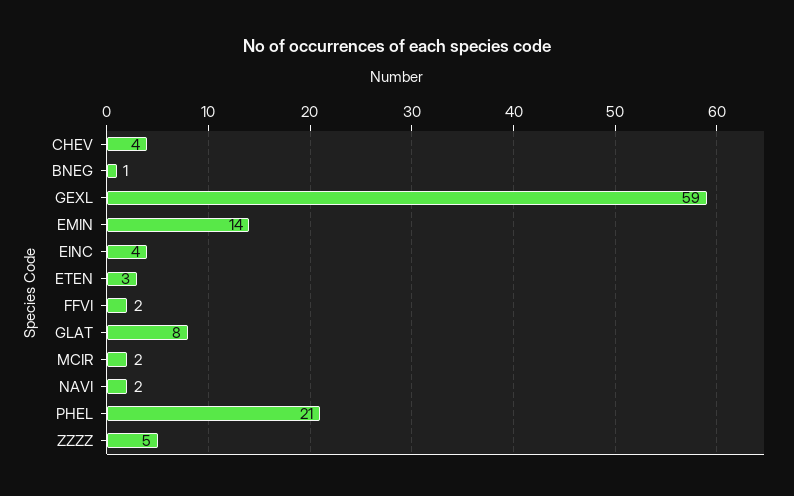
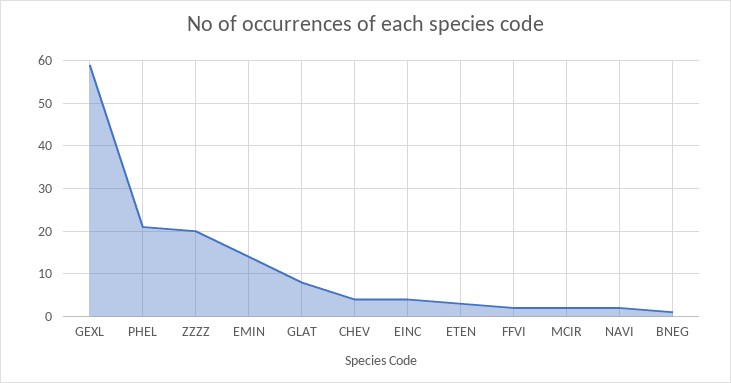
  {
    "CHEV": 4,
    "BNEG": 1,
    "GEXL": 59,
    "EMIN": 14,
    "EINC": 4,
    "ETEN": 3,
    "FFVI": 2,
    "GLAT": 8,
    "MCIR": 2,
    "NAVI": 2,
    "PHEL": 21,
-   "ZZZZ": 5
+   "ZZZZ": 20
  }

